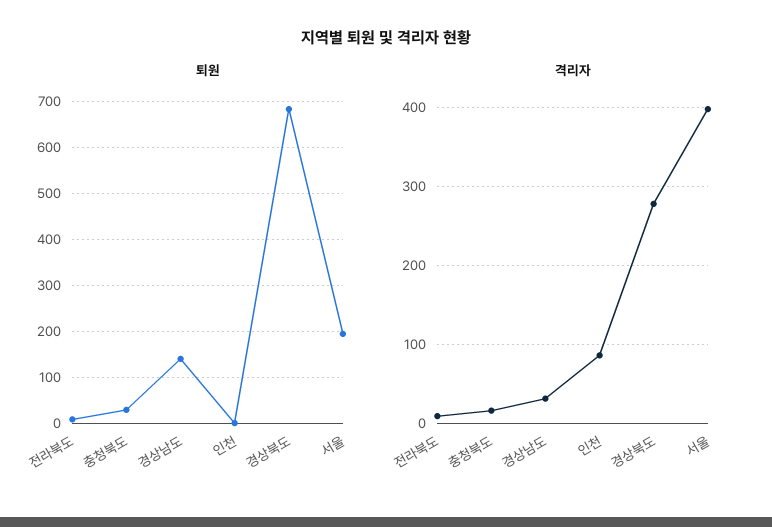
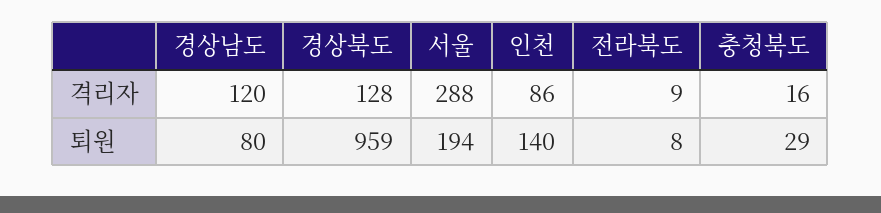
  {
    "퇴원": {
      "전라북도": 8,
      "충청북도": 29,
-     "경상남도": 140,
+     "경상남도": 80,
-     "인천": 0,
+     "인천": 140,
-     "경상북도": 680,
+     "경상북도": 959,
      "서울": 194
    },
    "격리자": {
      "전라북도": 9,
      "충청북도": 16,
-     "경상남도": 30,
+     "경상남도": 120,
      "인천": 86,
-     "경상북도": 280,
+     "경상북도": 128,
-     "서울": 400
+     "서울": 288
    }
  }

